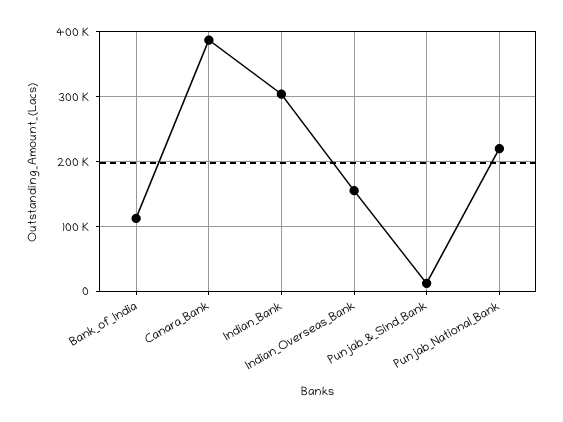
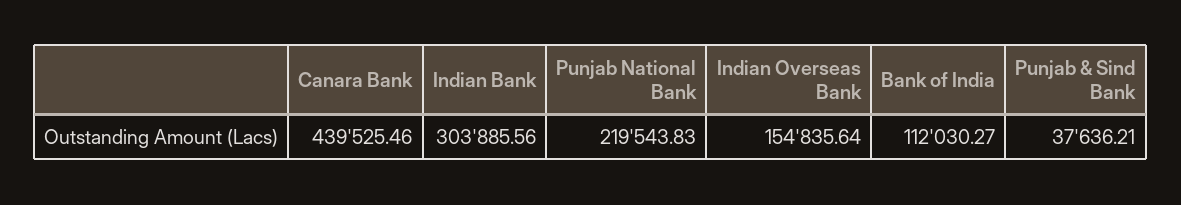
  {
    "Bank_of_India": 112030.27,
-   "Canara_Bank": 390000,
+   "Canara_Bank": 439525.46,
    "Indian_Bank": 303885.56,
    "Indian_Overseas_Bank": 154835.64,
-   "Punjab_&_Sind_Bank": 10000,
+   "Punjab_&_Sind_Bank": 37636.21,
    "Punjab_National_Bank": 219543.83
  }

